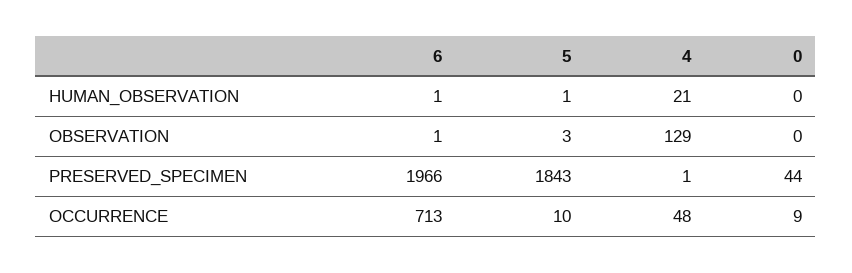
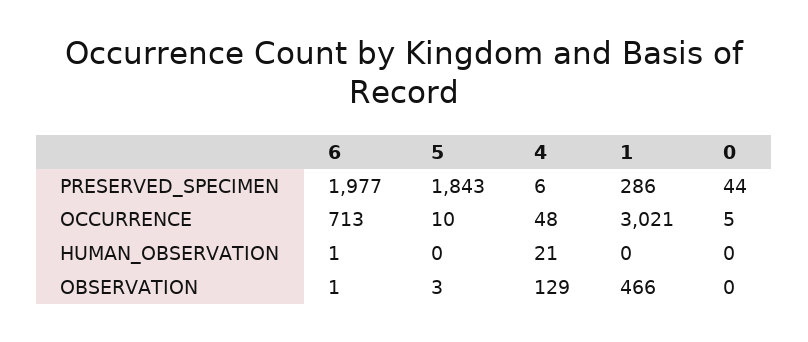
  {
    "6": {
      "HUMAN_OBSERVATION": 1,
      "OBSERVATION": 1,
-     "PRESERVED_SPECIMEN": 1966,
+     "PRESERVED_SPECIMEN": 1977,
      "OCCURRENCE": 713
    },
    "5": {
-     "HUMAN_OBSERVATION": 1,
+     "HUMAN_OBSERVATION": 0,
      "OBSERVATION": 3,
      "PRESERVED_SPECIMEN": 1843,
      "OCCURRENCE": 10
    },
    "4": {
      "HUMAN_OBSERVATION": 21,
      "OBSERVATION": 129,
-     "PRESERVED_SPECIMEN": 1,
+     "PRESERVED_SPECIMEN": 6,
      "OCCURRENCE": 48
    },
    "0": {
      "HUMAN_OBSERVATION": 0,
      "OBSERVATION": 0,
      "PRESERVED_SPECIMEN": 44,
-     "OCCURRENCE": 9
+     "OCCURRENCE": 5
-   }
+   },
+   "1": {
+     "PRESERVED_SPECIMEN": 286,
+     "OCCURRENCE": 3021,
+     "HUMAN_OBSERVATION": 0,
+     "OBSERVATION": 466
+   }
  }

